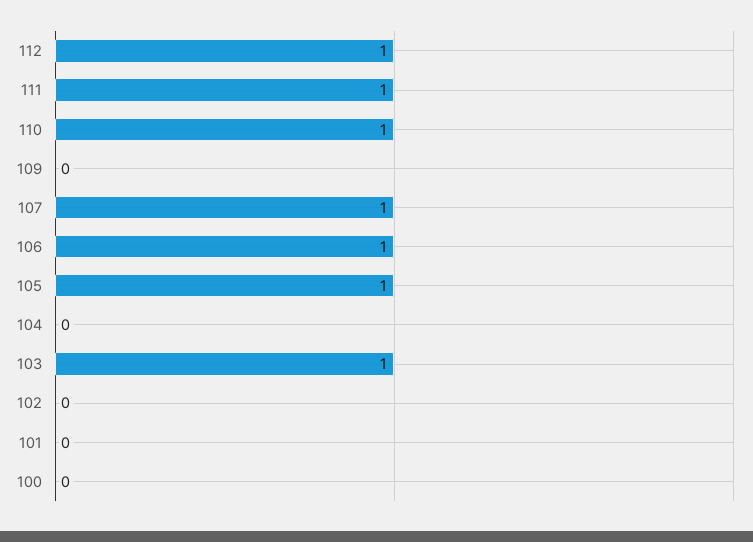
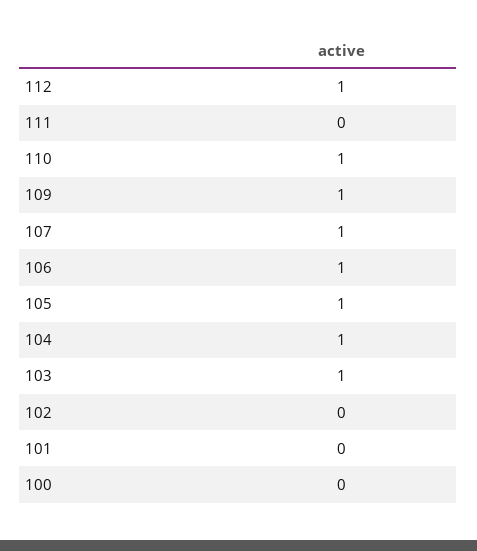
  {
    "112": 1,
-   "111": 1,
+   "111": 0,
    "110": 1,
-   "109": 0,
+   "109": 1,
    "107": 1,
    "106": 1,
    "105": 1,
-   "104": 0,
+   "104": 1,
    "103": 1,
    "102": 0,
    "101": 0,
    "100": 0
  }

